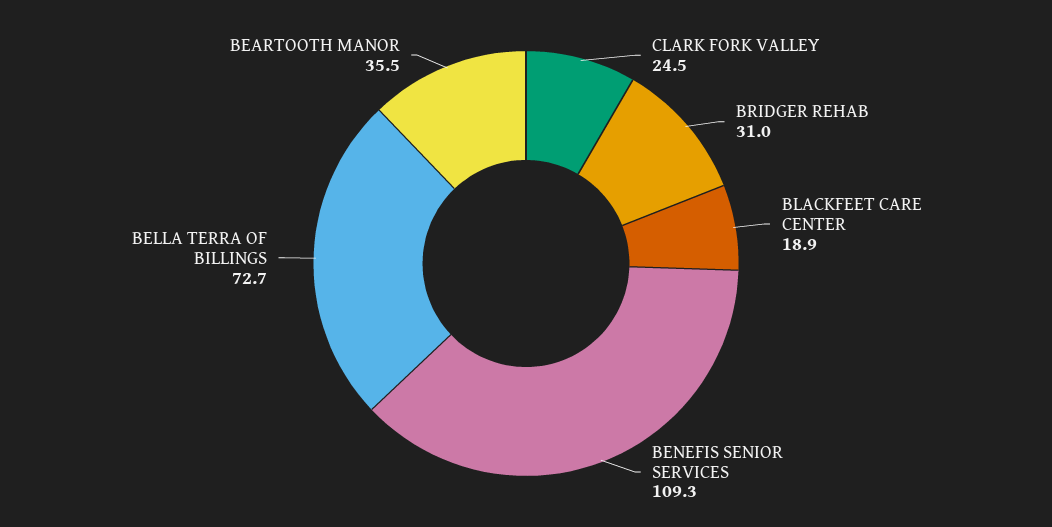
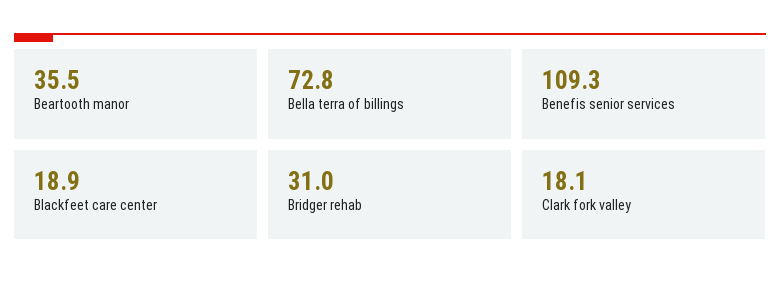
  {
-   "CLARK FORK VALLEY": 24.5,
+   "CLARK FORK VALLEY": 18.1,
    "BRIDGER REHAB": 31,
    "BLACKFEET CARE CENTER": 18.9,
    "BENEFIS SENIOR SERVICES": 109.3,
-   "BELLA TERRA OF BILLINGS": 72.7,
+   "BELLA TERRA OF BILLINGS": 72.8,
    "BEARTOOTH MANOR": 35.5
  }

